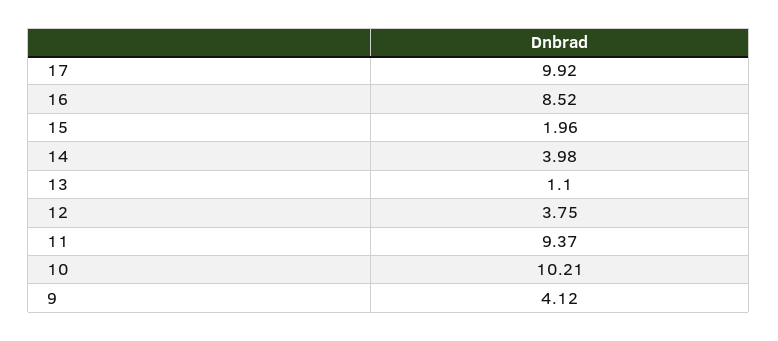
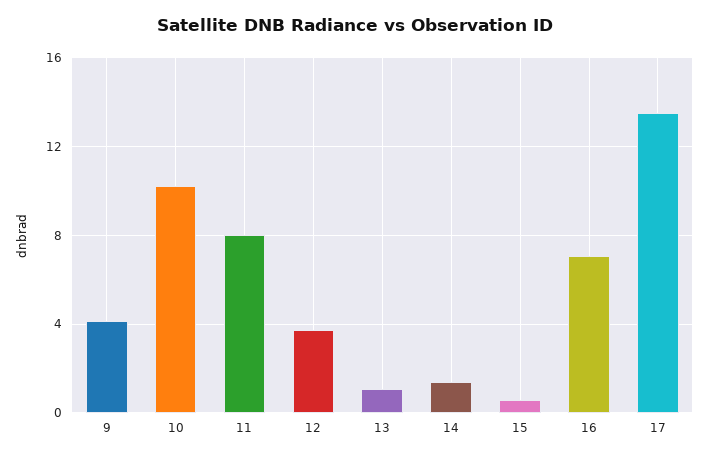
  {
-   "17": 9.92,
+   "17": 13.5,
-   "16": 8.52,
+   "16": 7,
-   "15": 1.96,
+   "15": 0.5,
-   "14": 3.98,
+   "14": 1.5,
    "13": 1.1,
    "12": 3.75,
-   "11": 9.37,
+   "11": 8,
    "10": 10.21,
    "9": 4.12
  }

